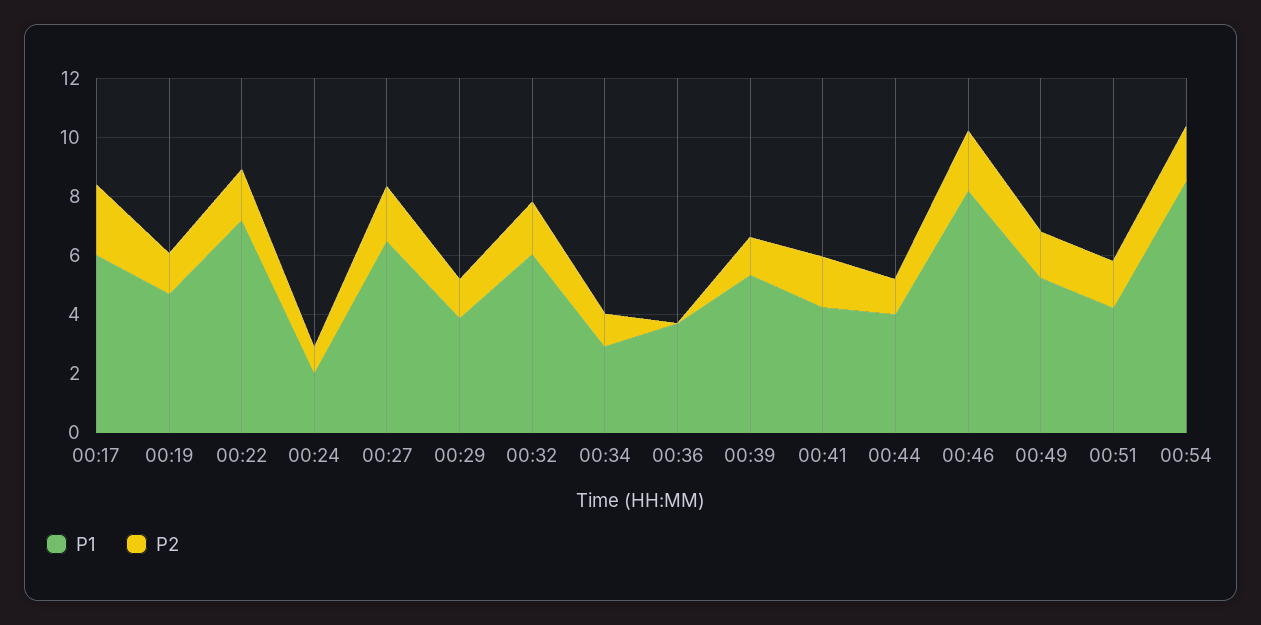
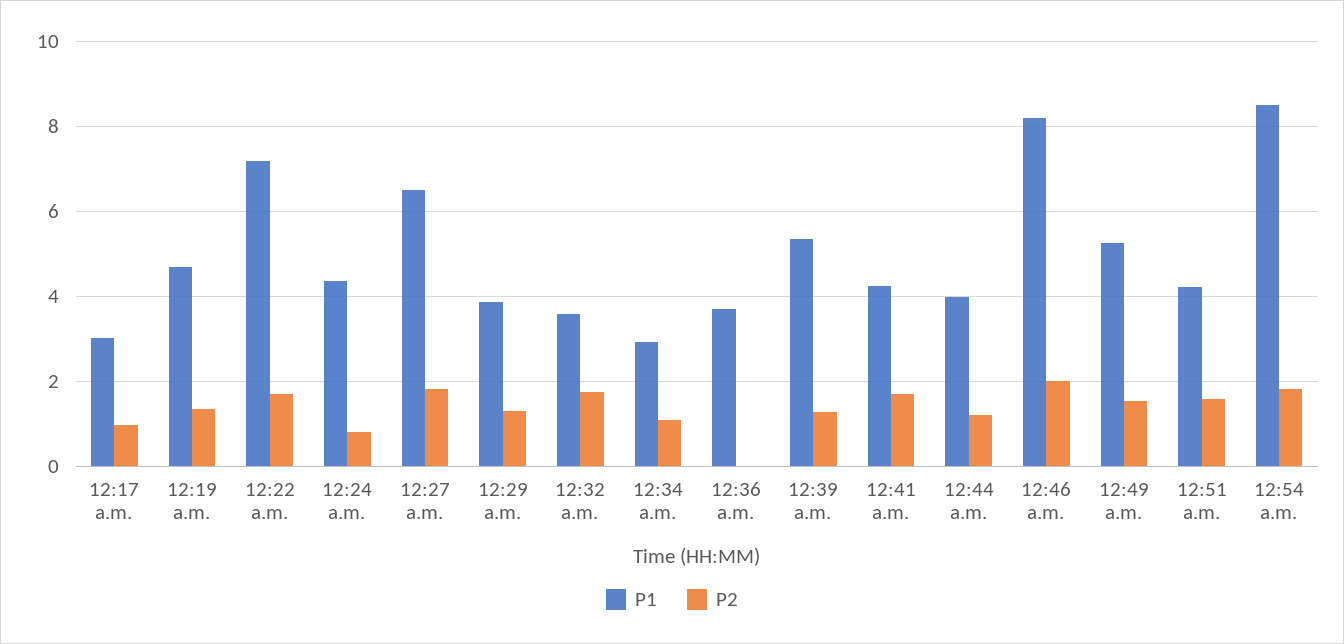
  {
    "P1": {
-     "00:17": 6,
+     "00:17": 3,
      "00:19": 4.8,
      "00:22": 7.2,
-     "00:24": 2,
+     "00:24": 4.4,
      "00:27": 6.6,
      "00:29": 3.8,
-     "00:32": 6,
+     "00:32": 3.6,
      "00:34": 3,
      "00:36": 3.8,
      "00:39": 5.4,
      "00:41": 4.2,
      "00:44": 4,
      "00:46": 8.2,
      "00:49": 5.2,
      "00:51": 4.2,
      "00:54": 8.6
    },
    "P2": {
-     "00:17": 2.5,
+     "00:17": 1,
      "00:19": 1.4,
      "00:22": 1.8,
      "00:24": 0.8,
      "00:27": 1.8,
      "00:29": 1.4,
      "00:32": 1.8,
      "00:34": 1.2,
      "00:36": 0,
      "00:39": 1.2,
      "00:41": 1.8,
      "00:44": 1.2,
      "00:46": 2,
      "00:49": 1.6,
      "00:51": 1.6,
      "00:54": 1.8
    }
  }

